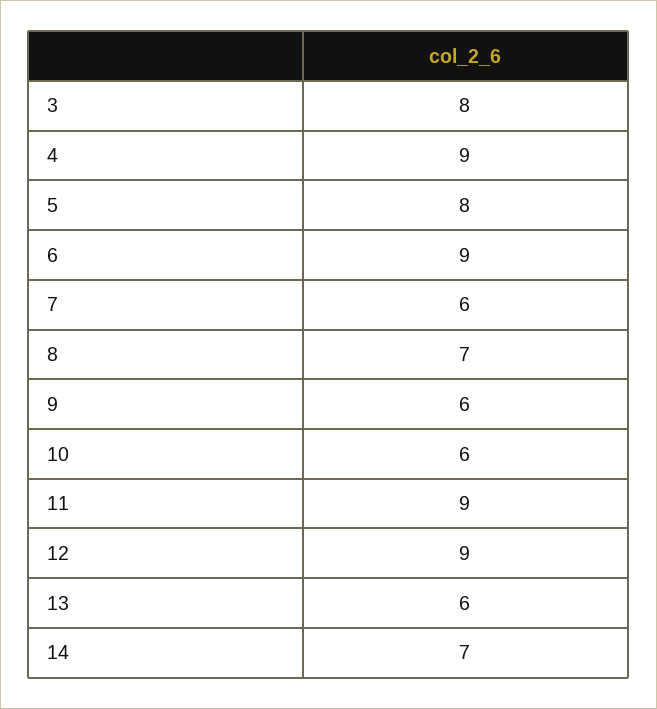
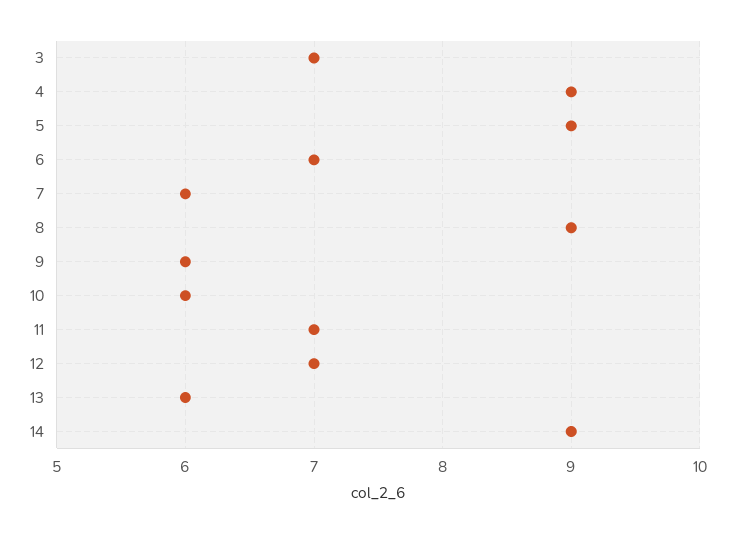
  {
-   "3": 8,
+   "3": 7,
    "4": 9,
-   "5": 8,
+   "5": 9,
-   "6": 9,
+   "6": 7,
    "7": 6,
-   "8": 7,
+   "8": 9,
    "9": 6,
    "10": 6,
-   "11": 9,
+   "11": 7,
-   "12": 9,
+   "12": 7,
    "13": 6,
-   "14": 7
+   "14": 9
  }

